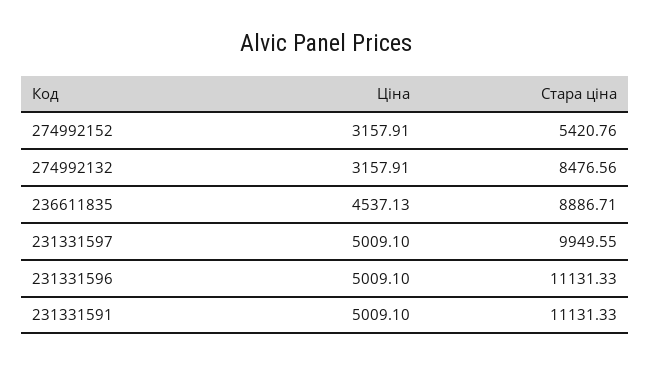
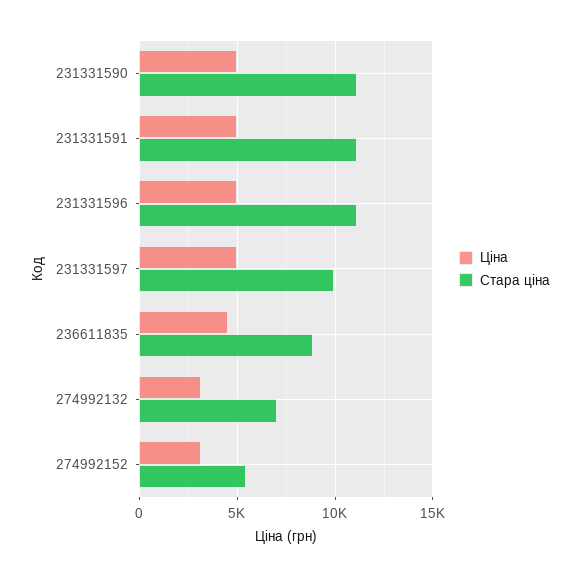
  {
    "Ціна": {
      "274992152": 3157.91,
      "274992132": 3157.91,
      "236611835": 4537.13,
      "231331597": 5009.1,
      "231331596": 5009.1,
-     "231331591": 5009.1
+     "231331591": 5009.1,
+     "231331590": 5000
    },
    "Стара ціна": {
      "274992152": 5420.76,
-     "274992132": 8476.56,
+     "274992132": 7000,
      "236611835": 8886.71,
      "231331597": 9949.55,
      "231331596": 11131.33,
-     "231331591": 11131.33
+     "231331591": 11131.33,
+     "231331590": 11000
    }
  }

